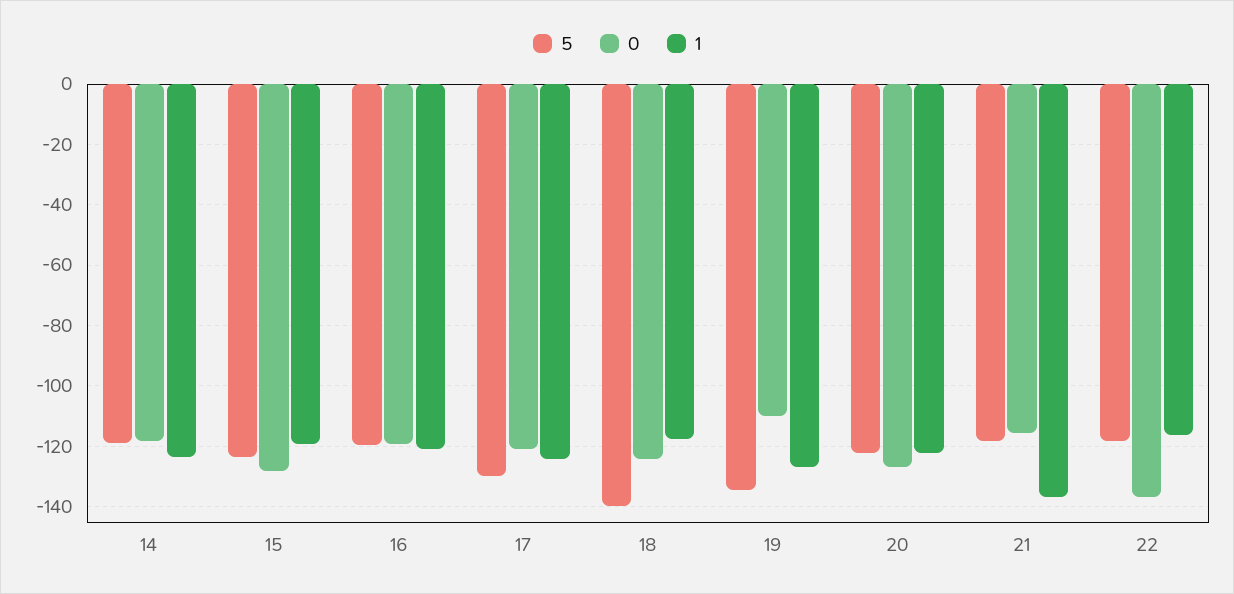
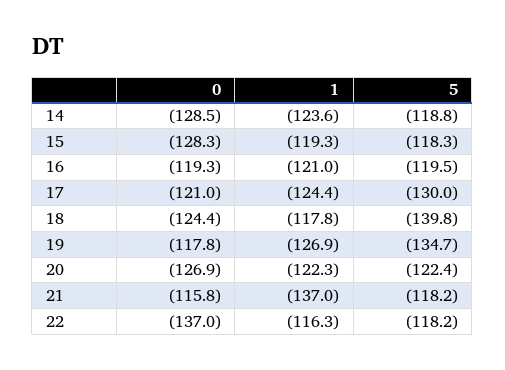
  {
    "5": {
      "14": -118.8,
-     "15": -124,
+     "15": -118.3,
      "16": -119.5,
      "17": -130,
      "18": -139.8,
      "19": -134.7,
      "20": -122.4,
      "21": -118.2,
      "22": -118.2
    },
    "0": {
-     "14": -118,
+     "14": -128.5,
      "15": -128.3,
      "16": -119.3,
      "17": -121,
      "18": -124.4,
-     "19": -110,
+     "19": -117.8,
      "20": -126.9,
      "21": -115.8,
      "22": -137
    },
    "1": {
      "14": -123.6,
      "15": -119.3,
      "16": -121,
      "17": -124.4,
      "18": -117.8,
      "19": -126.9,
      "20": -122.3,
      "21": -137,
      "22": -116.3
    }
  }

